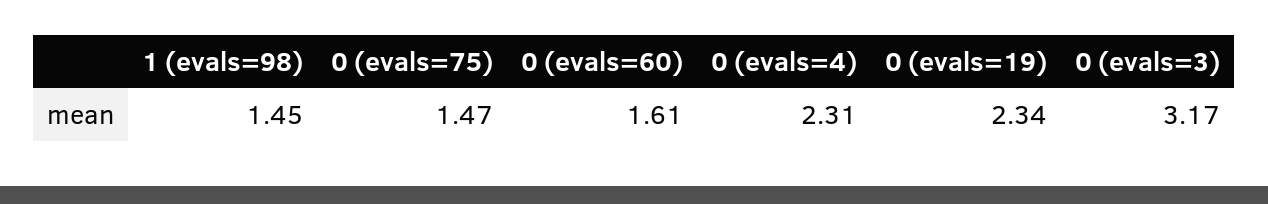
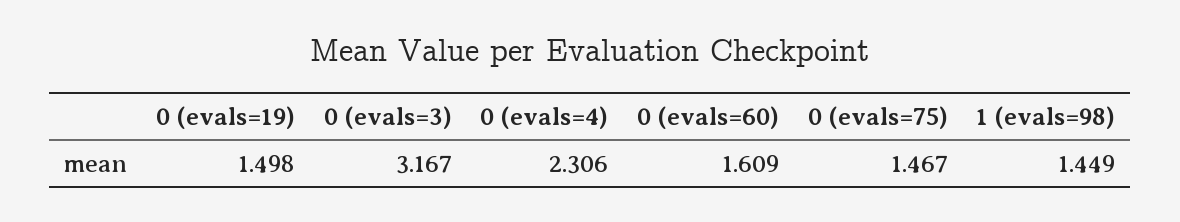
  {
    "1 (evals=98)": 1.449,
    "0 (evals=75)": 1.467,
    "0 (evals=60)": 1.609,
    "0 (evals=4)": 2.306,
-   "0 (evals=19)": 2.34,
+   "0 (evals=19)": 1.498,
    "0 (evals=3)": 3.167
  }

